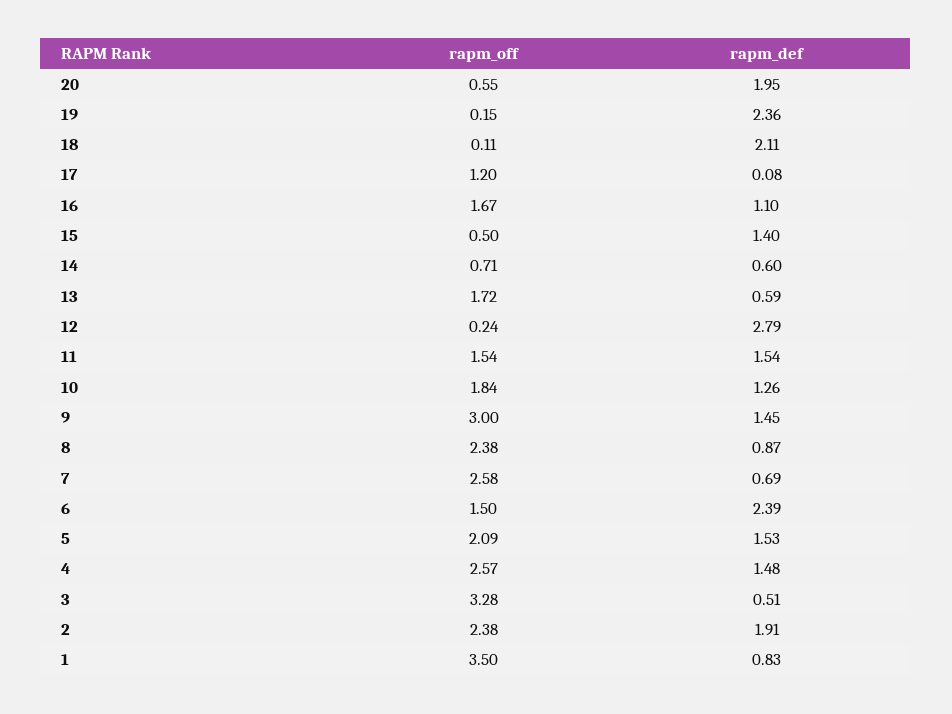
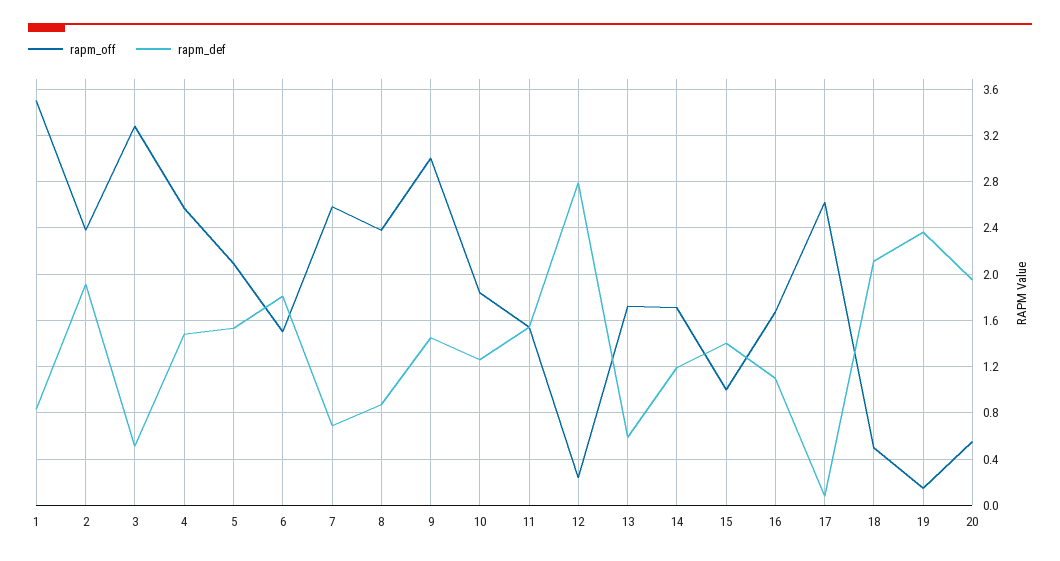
  {
    "rapm_off": {
      "20": 0.55,
      "19": 0.15,
-     "18": 0.11,
+     "18": 0.5,
-     "17": 1.2,
+     "17": 2.6,
      "16": 1.67,
-     "15": 0.5,
+     "15": 1,
-     "14": 0.71,
+     "14": 1.7,
      "13": 1.72,
      "12": 0.24,
      "11": 1.54,
      "10": 1.84,
      "9": 3,
      "8": 2.38,
      "7": 2.58,
      "6": 1.5,
      "5": 2.09,
      "4": 2.57,
      "3": 3.28,
      "2": 2.38,
      "1": 3.5
    },
    "rapm_def": {
      "20": 1.95,
      "19": 2.36,
      "18": 2.11,
      "17": 0.08,
      "16": 1.1,
      "15": 1.4,
-     "14": 0.6,
+     "14": 1.2,
      "13": 0.59,
      "12": 2.79,
      "11": 1.54,
      "10": 1.26,
      "9": 1.45,
      "8": 0.87,
      "7": 0.69,
-     "6": 2.39,
+     "6": 1.8,
      "5": 1.53,
      "4": 1.48,
      "3": 0.51,
      "2": 1.91,
      "1": 0.83
    }
  }

